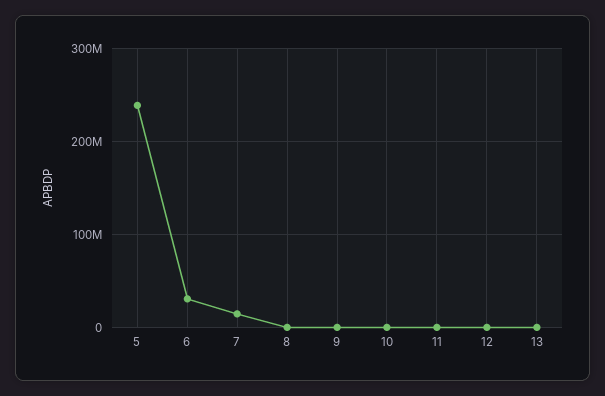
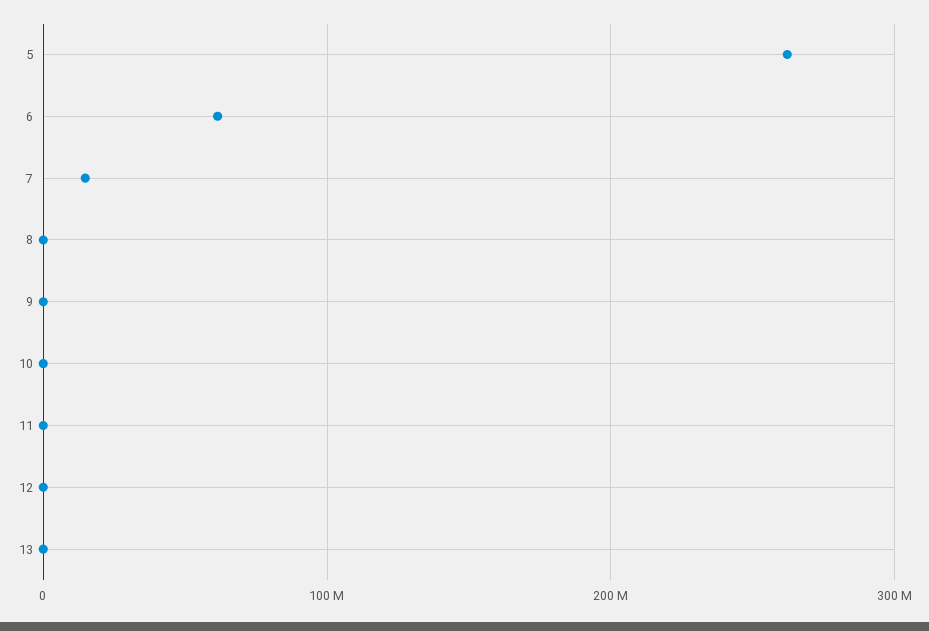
  {
-   "5": 240000000,
+   "5": 260000000,
-   "6": 30000000,
+   "6": 60000000,
    "7": 10000000,
    "8": 0,
    "9": 0,
    "10": 0,
    "11": 0,
    "12": 0,
    "13": 0
  }

